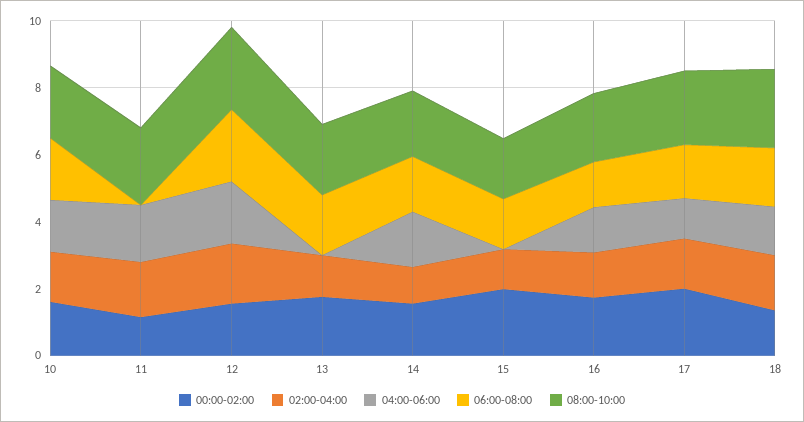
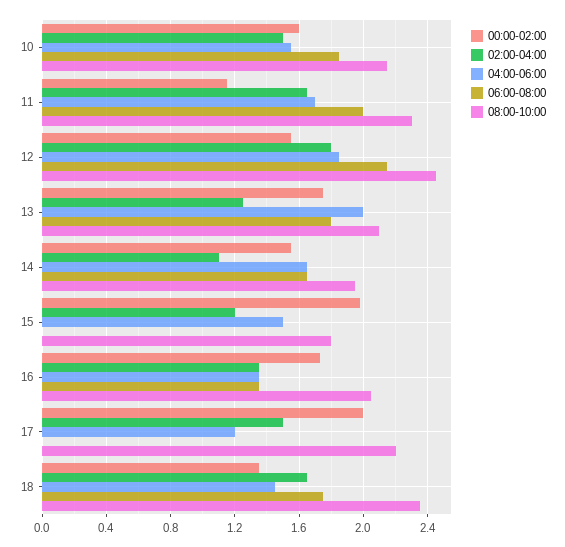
  {
    "00:00-02:00": {
      "10": 1.6,
      "11": 1.15,
      "12": 1.55,
      "13": 1.75,
      "14": 1.55,
      "15": 2,
      "16": 1.75,
      "17": 2,
      "18": 1.35
    },
    "02:00-04:00": {
      "10": 1.5,
      "11": 1.65,
      "12": 1.8,
      "13": 1.25,
      "14": 1.1,
      "15": 1.2,
      "16": 1.35,
      "17": 1.5,
      "18": 1.65
    },
    "04:00-06:00": {
      "10": 1.55,
      "11": 1.7,
      "12": 1.85,
-     "13": 0,
+     "13": 2,
      "14": 1.65,
-     "15": 0,
+     "15": 1.5,
      "16": 1.35,
      "17": 1.2,
      "18": 1.45
    },
    "06:00-08:00": {
      "10": 1.85,
-     "11": 0,
+     "11": 2,
      "12": 2.15,
      "13": 1.8,
      "14": 1.65,
-     "15": 1.5,
+     "15": 0,
      "16": 1.35,
-     "17": 1.5,
+     "17": 0,
      "18": 1.75
    },
    "08:00-10:00": {
      "10": 2.15,
      "11": 2.3,
      "12": 2.45,
      "13": 2.1,
      "14": 1.95,
      "15": 1.8,
      "16": 2.05,
      "17": 2.2,
      "18": 2.35
    }
  }

